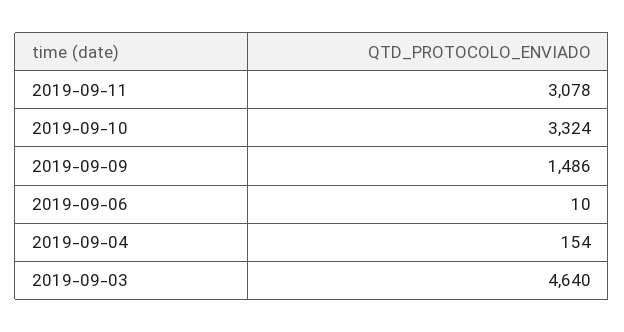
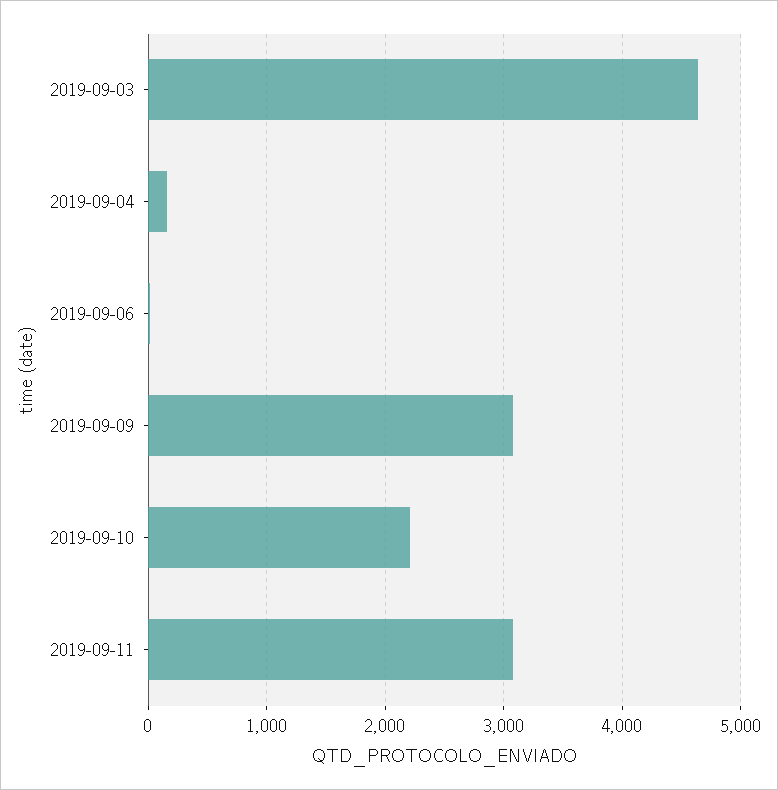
  {
    "2019-09-11": 3078,
-   "2019-09-10": 3324,
+   "2019-09-10": 2200,
-   "2019-09-09": 1486,
+   "2019-09-09": 3100,
    "2019-09-06": 10,
    "2019-09-04": 154,
    "2019-09-03": 4640
  }

